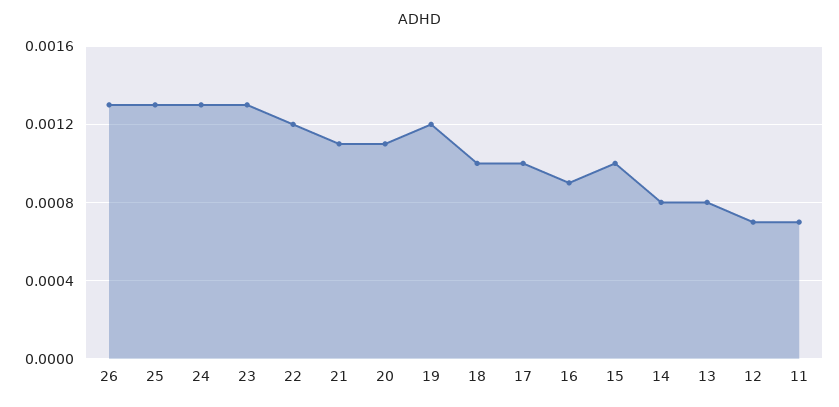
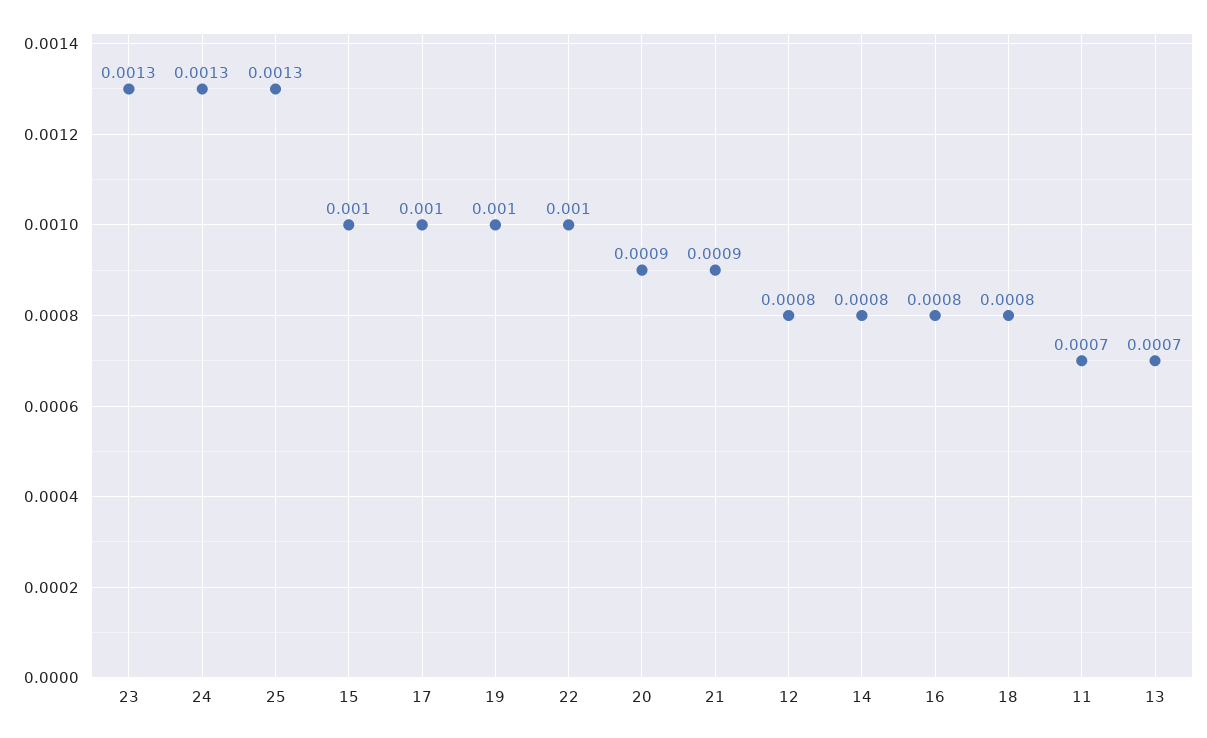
  {
-   "26": 0.0013,
    "25": 0.0013,
    "24": 0.0013,
    "23": 0.0013,
-   "22": 0.0012,
+   "22": 0.001,
-   "21": 0.0011,
+   "21": 0.0009,
-   "20": 0.0011,
+   "20": 0.0009,
-   "19": 0.0012,
+   "19": 0.001,
-   "18": 0.001,
+   "18": 0.0008,
    "17": 0.001,
-   "16": 0.0009,
+   "16": 0.0008,
    "15": 0.001,
    "14": 0.0008,
-   "13": 0.0008,
+   "13": 0.0007,
-   "12": 0.0007,
+   "12": 0.0008,
    "11": 0.0007
  }

